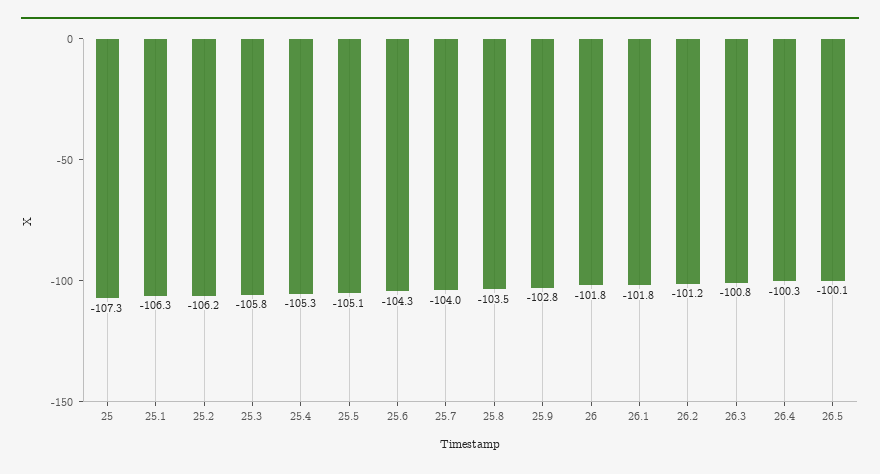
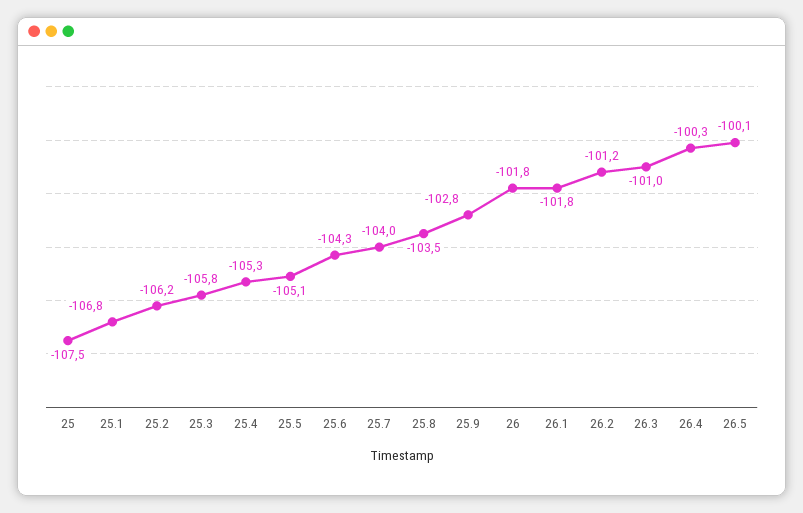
  {
-   "25": -107.3,
+   "25": -107.5,
-   "25.1": -106.3,
+   "25.1": -106.8,
    "25.2": -106.2,
    "25.3": -105.8,
    "25.4": -105.3,
    "25.5": -105.1,
    "25.6": -104.3,
    "25.7": -104,
    "25.8": -103.5,
    "25.9": -102.8,
    "26": -101.8,
    "26.1": -101.8,
    "26.2": -101.2,
-   "26.3": -100.8,
+   "26.3": -101,
    "26.4": -100.3,
    "26.5": -100.1
  }

